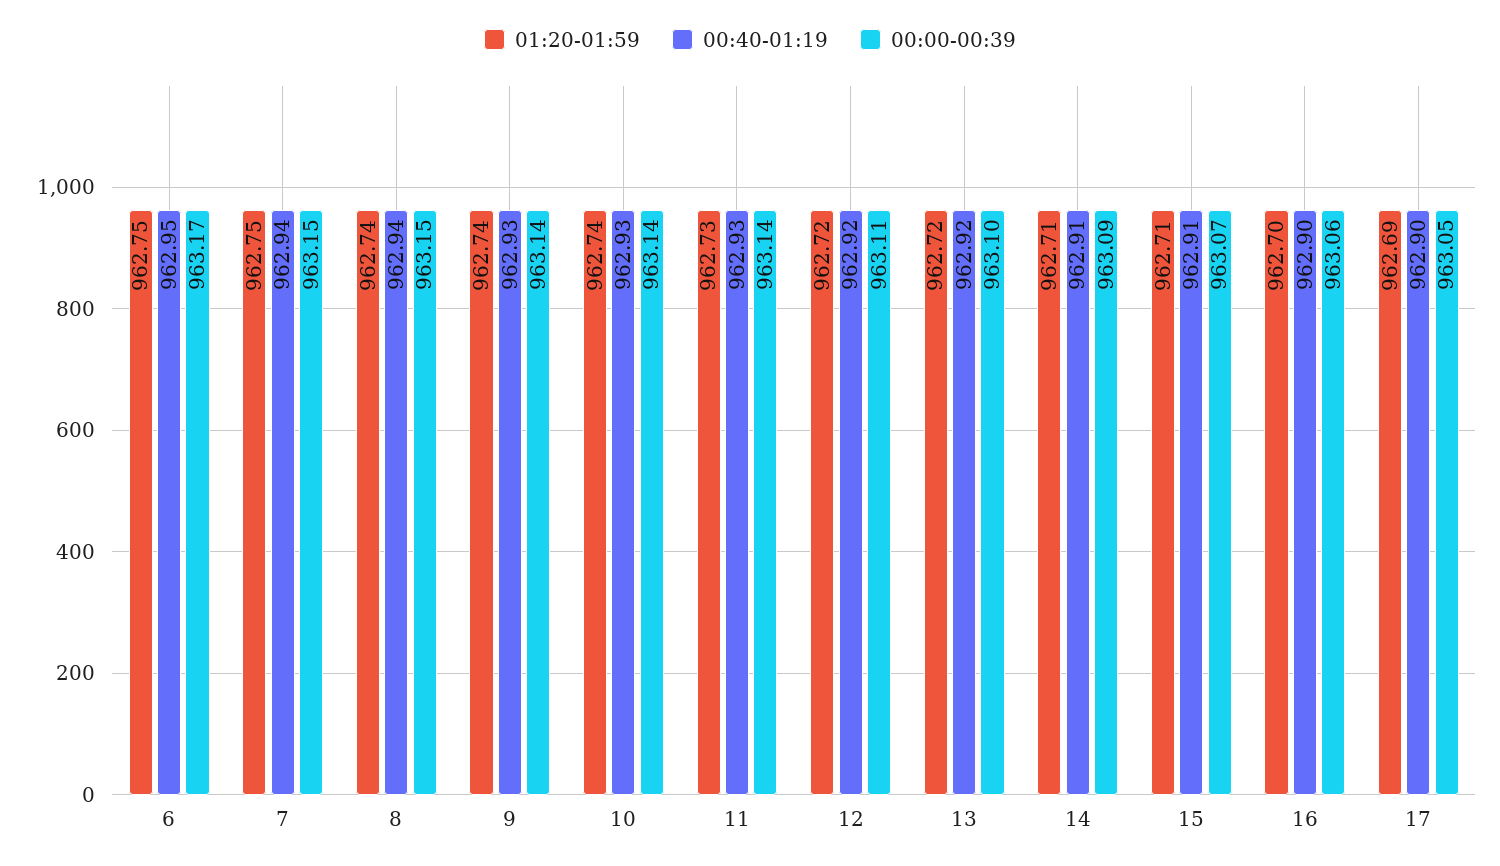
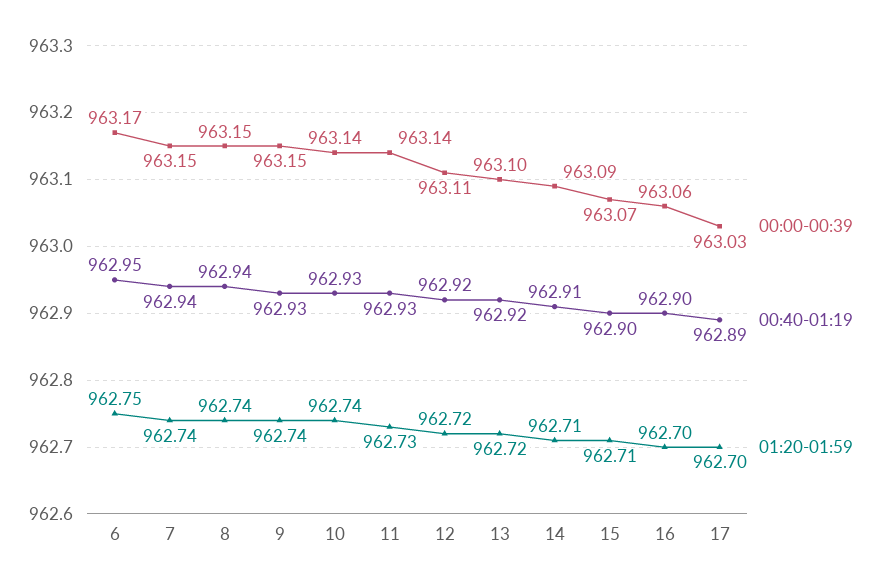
  {
    "01:20-01:59": {
      "6": 962.75,
-     "7": 962.75,
+     "7": 962.74,
      "8": 962.74,
      "9": 962.74,
      "10": 962.74,
      "11": 962.73,
      "12": 962.72,
      "13": 962.72,
      "14": 962.71,
      "15": 962.71,
      "16": 962.7,
-     "17": 962.69
+     "17": 962.7
    },
    "00:40-01:19": {
      "6": 962.95,
      "7": 962.94,
      "8": 962.94,
      "9": 962.93,
      "10": 962.93,
      "11": 962.93,
      "12": 962.92,
      "13": 962.92,
      "14": 962.91,
-     "15": 962.91,
+     "15": 962.9,
      "16": 962.9,
-     "17": 962.9
+     "17": 962.89
    },
    "00:00-00:39": {
      "6": 963.17,
      "7": 963.15,
      "8": 963.15,
-     "9": 963.14,
+     "9": 963.15,
      "10": 963.14,
      "11": 963.14,
      "12": 963.11,
      "13": 963.1,
      "14": 963.09,
      "15": 963.07,
      "16": 963.06,
-     "17": 963.05
+     "17": 963.03
    }
  }

